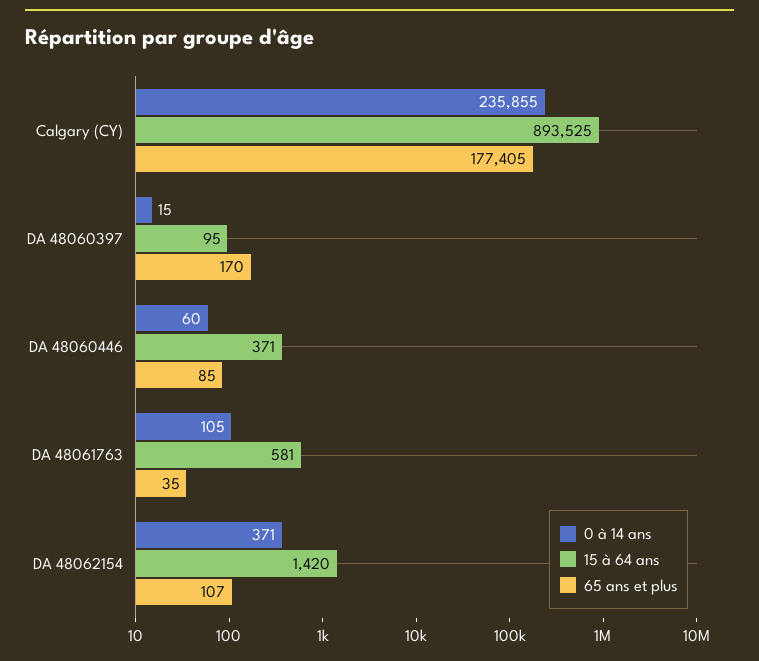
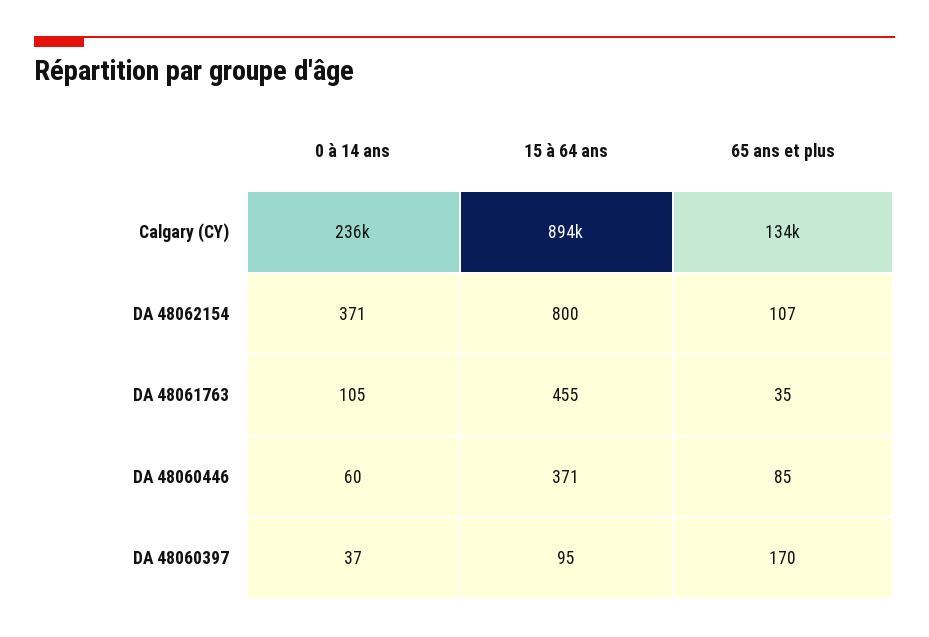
  {
    "0 à 14 ans": {
      "Calgary (CY)": 235855,
-     "DA 48060397": 15,
+     "DA 48060397": 37,
      "DA 48060446": 60,
      "DA 48061763": 105,
      "DA 48062154": 371
    },
    "15 à 64 ans": {
      "Calgary (CY)": 893525,
      "DA 48060397": 95,
      "DA 48060446": 371,
-     "DA 48061763": 581,
+     "DA 48061763": 455,
-     "DA 48062154": 1420
+     "DA 48062154": 800
    },
    "65 ans et plus": {
-     "Calgary (CY)": 177405,
+     "Calgary (CY)": 134000,
      "DA 48060397": 170,
      "DA 48060446": 85,
      "DA 48061763": 35,
      "DA 48062154": 107
    }
  }

